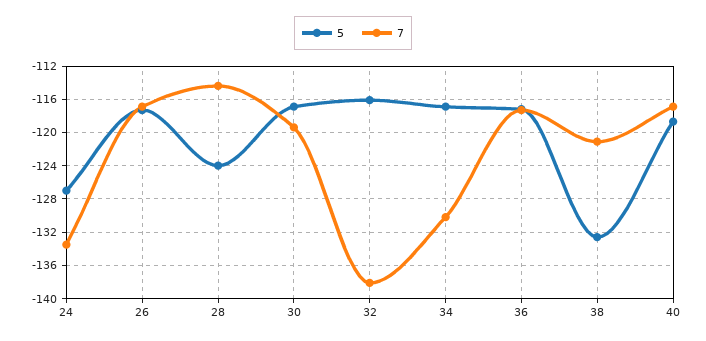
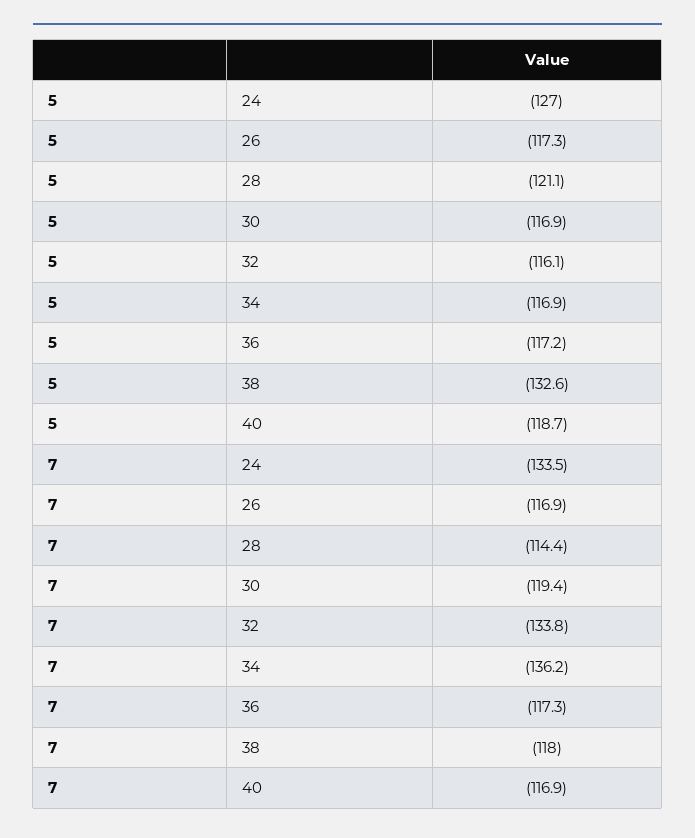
  {
    "5": {
      "24": -127,
      "26": -117.3,
-     "28": -124,
+     "28": -121.1,
      "30": -116.9,
      "32": -116.1,
      "34": -116.9,
      "36": -117.2,
      "38": -132.6,
      "40": -118.7
    },
    "7": {
      "24": -133.5,
      "26": -116.9,
      "28": -114.4,
      "30": -119.4,
-     "32": -138,
+     "32": -133.8,
-     "34": -130,
+     "34": -136.2,
      "36": -117.3,
-     "38": -121,
+     "38": -118,
      "40": -116.9
    }
  }

